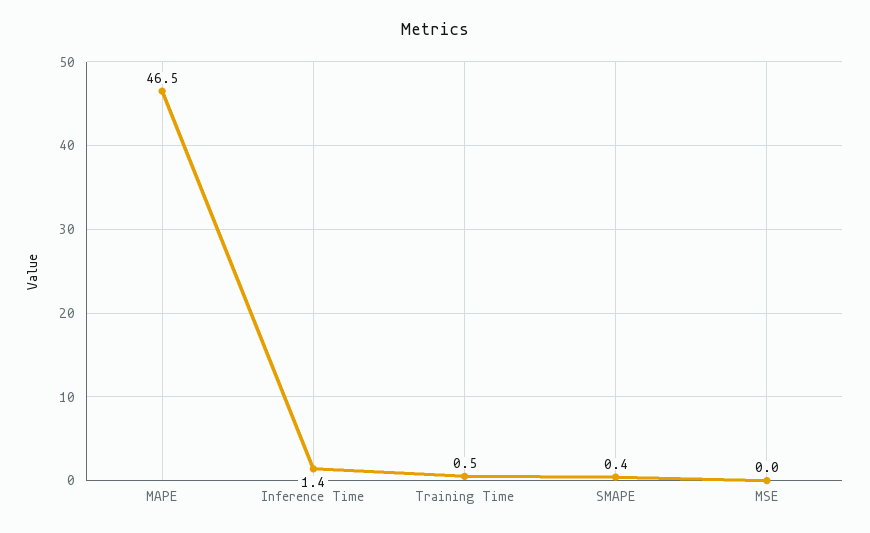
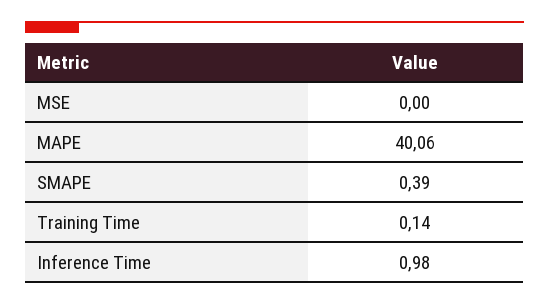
  {
-   "MAPE": 46.5,
+   "MAPE": 40.06,
-   "Inference Time": 1.4,
+   "Inference Time": 0.98,
-   "Training Time": 0.5,
+   "Training Time": 0.14,
    "SMAPE": 0.39,
    "MSE": 0
  }

